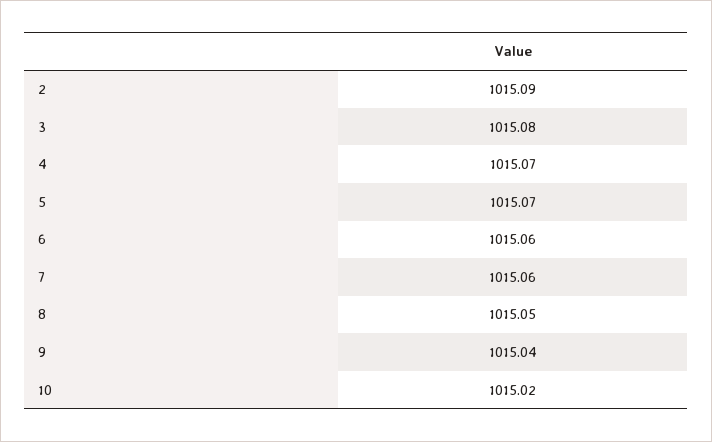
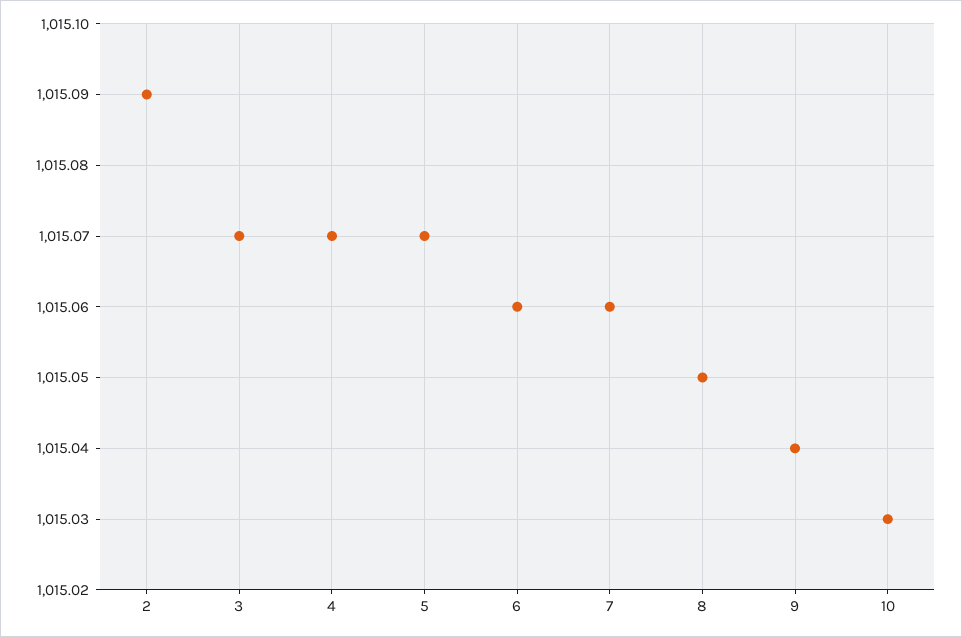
  {
    "2": 1015.09,
-   "3": 1015.08,
+   "3": 1015.07,
    "4": 1015.07,
    "5": 1015.07,
    "6": 1015.06,
    "7": 1015.06,
    "8": 1015.05,
    "9": 1015.04,
-   "10": 1015.02
+   "10": 1015.03
  }

